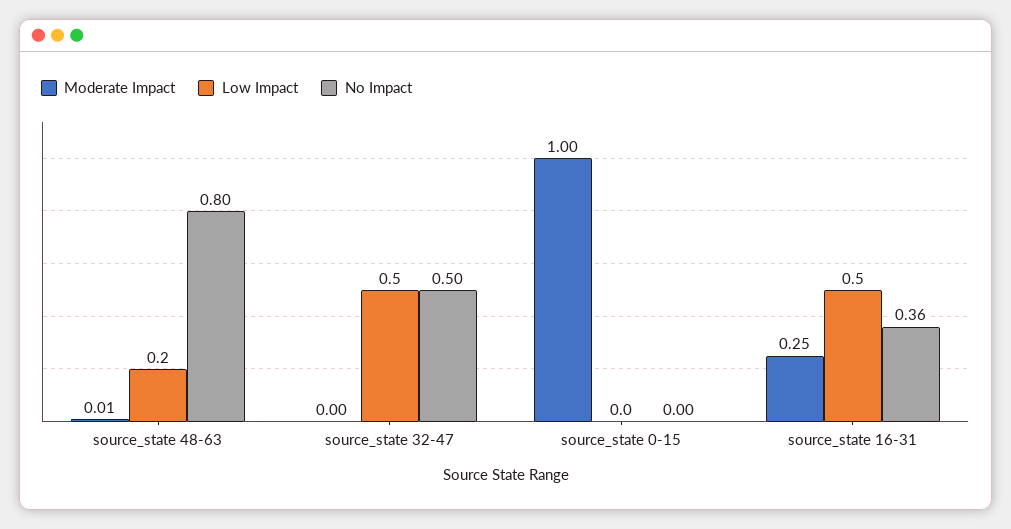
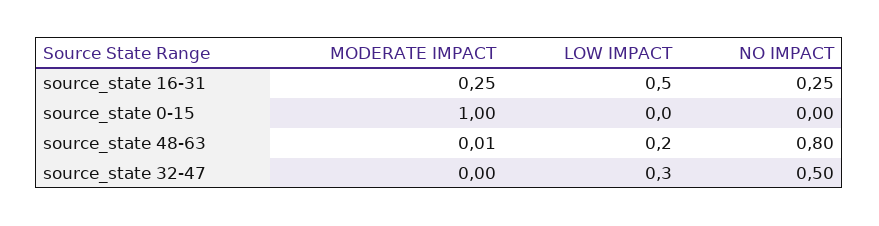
  {
    "Moderate Impact": {
      "source_state 48-63": 0.01,
      "source_state 32-47": 0,
      "source_state 0-15": 1,
      "source_state 16-31": 0.25
    },
    "Low Impact": {
      "source_state 48-63": 0.2,
-     "source_state 32-47": 0.5,
+     "source_state 32-47": 0.3,
      "source_state 0-15": 0,
      "source_state 16-31": 0.5
    },
    "No Impact": {
      "source_state 48-63": 0.8,
      "source_state 32-47": 0.5,
      "source_state 0-15": 0,
-     "source_state 16-31": 0.36
+     "source_state 16-31": 0.25
    }
  }

